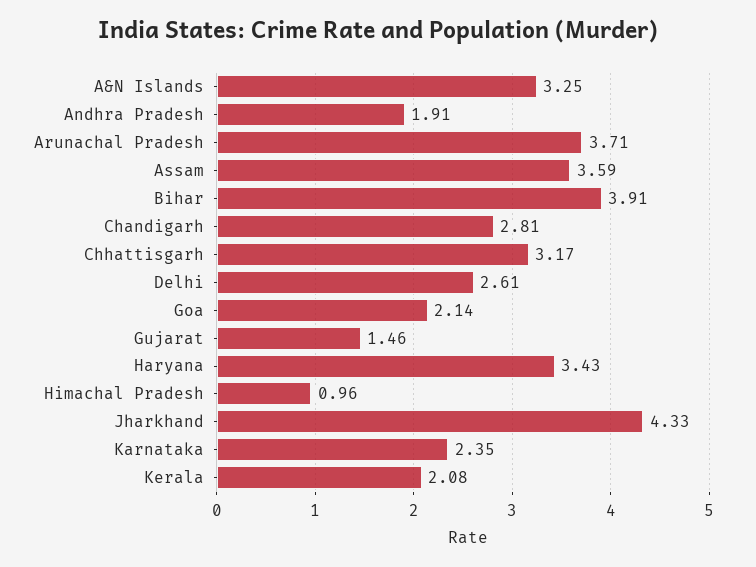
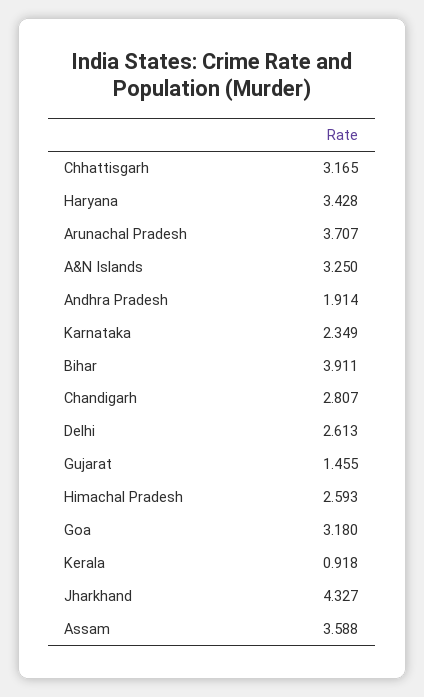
  {
    "A&N Islands": 3.25,
    "Andhra Pradesh": 1.914,
    "Arunachal Pradesh": 3.707,
    "Assam": 3.588,
    "Bihar": 3.911,
    "Chandigarh": 2.807,
    "Chhattisgarh": 3.165,
    "Delhi": 2.613,
-   "Goa": 2.14,
+   "Goa": 3.18,
    "Gujarat": 1.455,
    "Haryana": 3.428,
-   "Himachal Pradesh": 0.96,
+   "Himachal Pradesh": 2.593,
    "Jharkhand": 4.327,
    "Karnataka": 2.349,
-   "Kerala": 2.08
+   "Kerala": 0.918
  }

